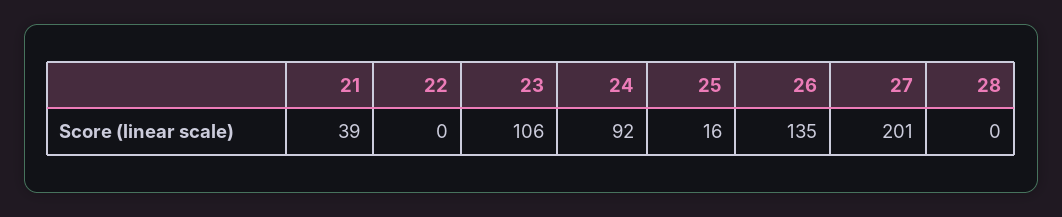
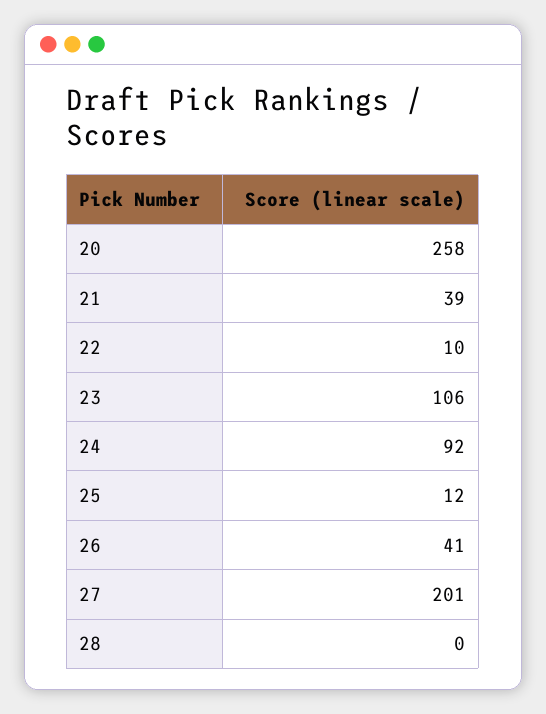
  {
    "21": 39,
-   "22": 0,
+   "22": 10,
    "23": 106,
    "24": 92,
-   "25": 16,
+   "25": 12,
-   "26": 135,
+   "26": 41,
    "27": 201,
-   "28": 0
+   "28": 0,
+   "20": 258
  }

